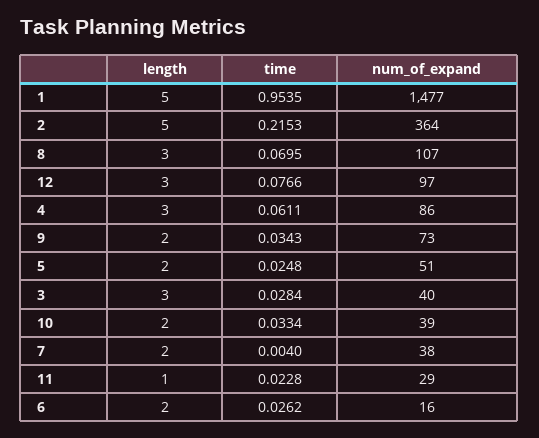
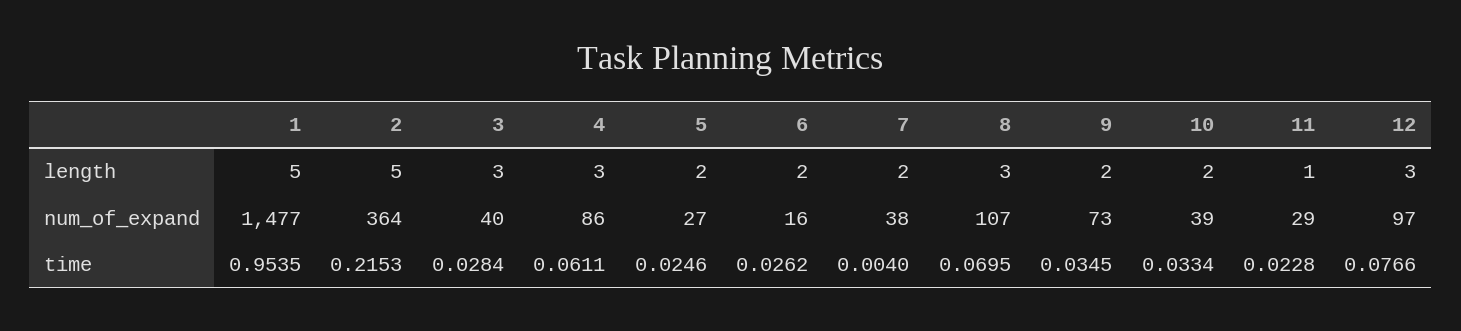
  {
    "length": {
      "1": 5,
      "2": 5,
      "8": 3,
      "12": 3,
      "4": 3,
      "9": 2,
      "5": 2,
      "3": 3,
      "10": 2,
      "7": 2,
      "11": 1,
      "6": 2
    },
    "time": {
      "1": 0.9535,
      "2": 0.2153,
      "8": 0.0695,
      "12": 0.0766,
      "4": 0.0611,
-     "9": 0.0343,
+     "9": 0.0345,
-     "5": 0.0248,
+     "5": 0.0246,
      "3": 0.0284,
      "10": 0.0334,
      "7": 0.004,
      "11": 0.0228,
      "6": 0.0262
    },
    "num_of_expand": {
      "1": 1477,
      "2": 364,
      "8": 107,
      "12": 97,
      "4": 86,
      "9": 73,
-     "5": 51,
+     "5": 27,
      "3": 40,
      "10": 39,
      "7": 38,
      "11": 29,
      "6": 16
    }
  }

